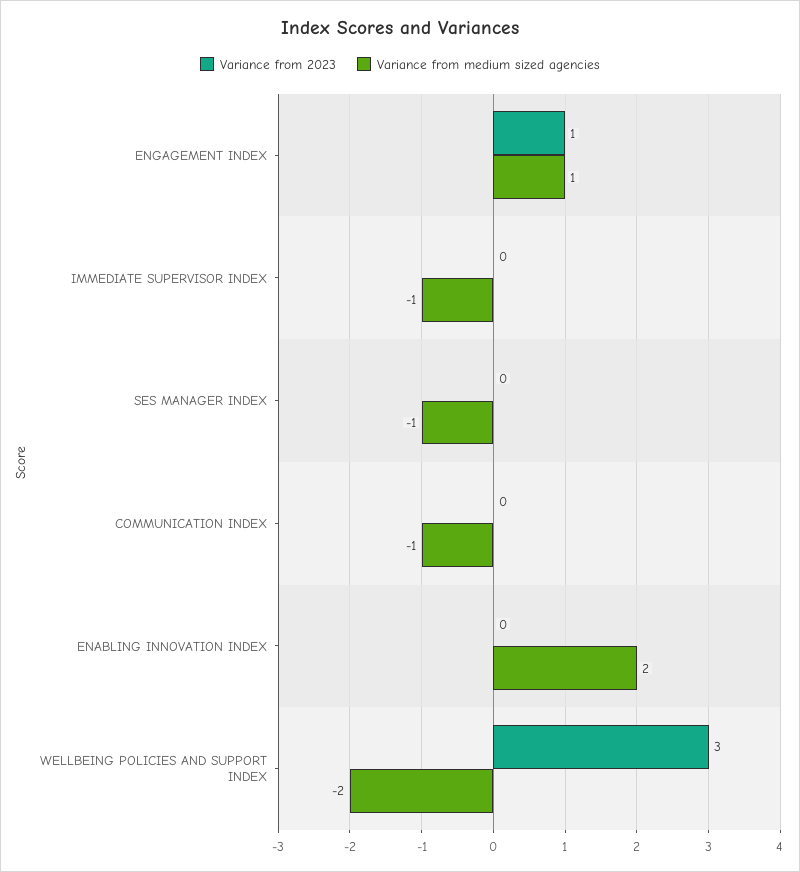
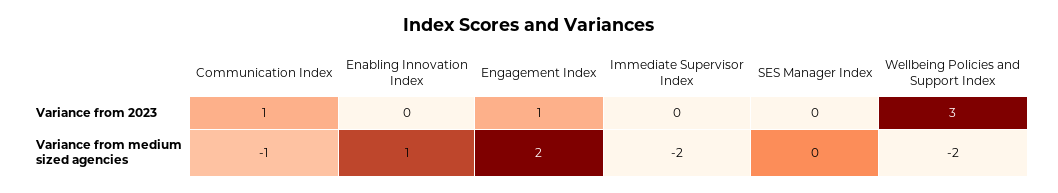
  {
    "Variance from 2023": {
      "ENGAGEMENT INDEX": 1,
      "IMMEDIATE SUPERVISOR INDEX": 0,
      "SES MANAGER INDEX": 0,
-     "COMMUNICATION INDEX": 0,
+     "COMMUNICATION INDEX": 1,
      "ENABLING INNOVATION INDEX": 0,
      "WELLBEING POLICIES AND SUPPORT INDEX": 3
    },
    "Variance from medium sized agencies": {
-     "ENGAGEMENT INDEX": 1,
+     "ENGAGEMENT INDEX": 2,
-     "IMMEDIATE SUPERVISOR INDEX": -1,
+     "IMMEDIATE SUPERVISOR INDEX": -2,
-     "SES MANAGER INDEX": -1,
+     "SES MANAGER INDEX": 0,
      "COMMUNICATION INDEX": -1,
-     "ENABLING INNOVATION INDEX": 2,
+     "ENABLING INNOVATION INDEX": 1,
      "WELLBEING POLICIES AND SUPPORT INDEX": -2
    }
  }

